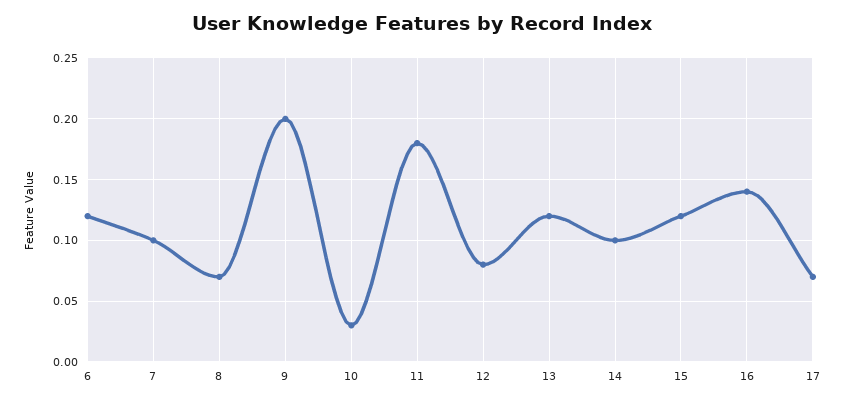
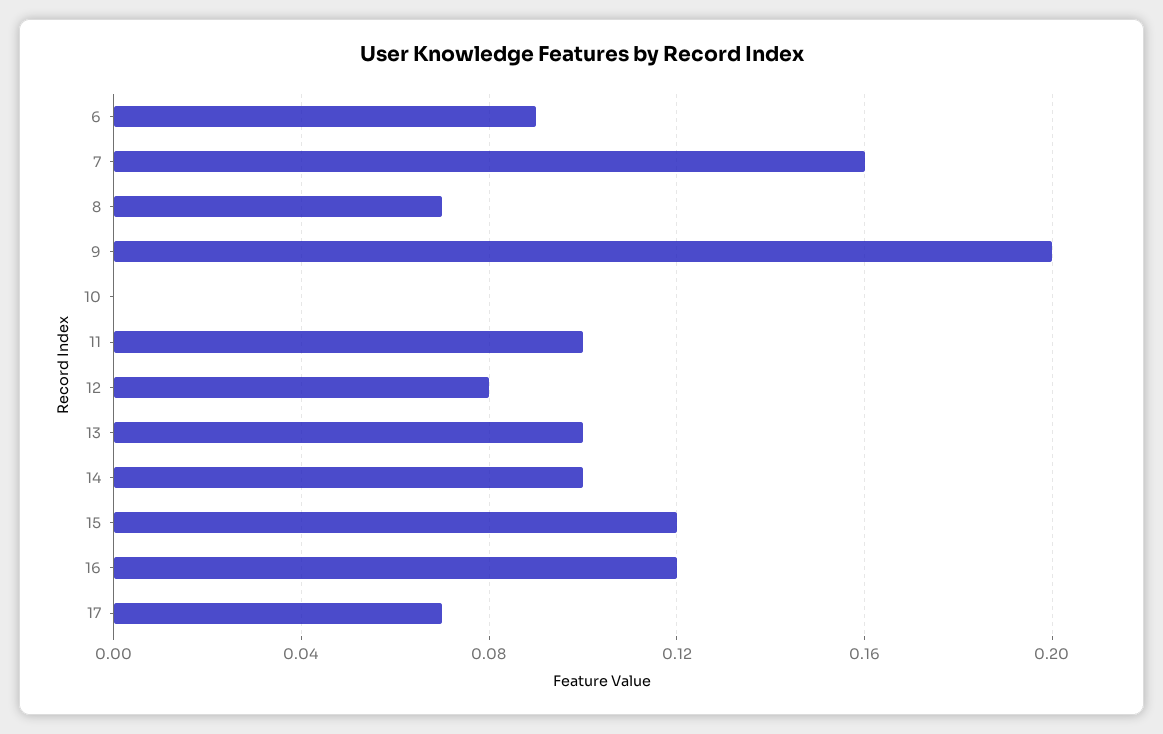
  {
-   "6": 0.12,
+   "6": 0.09,
-   "7": 0.1,
+   "7": 0.16,
    "8": 0.07,
    "9": 0.2,
-   "10": 0.03,
+   "10": 0,
-   "11": 0.18,
+   "11": 0.1,
    "12": 0.08,
-   "13": 0.12,
+   "13": 0.1,
    "14": 0.1,
    "15": 0.12,
-   "16": 0.14,
+   "16": 0.12,
    "17": 0.07
  }

